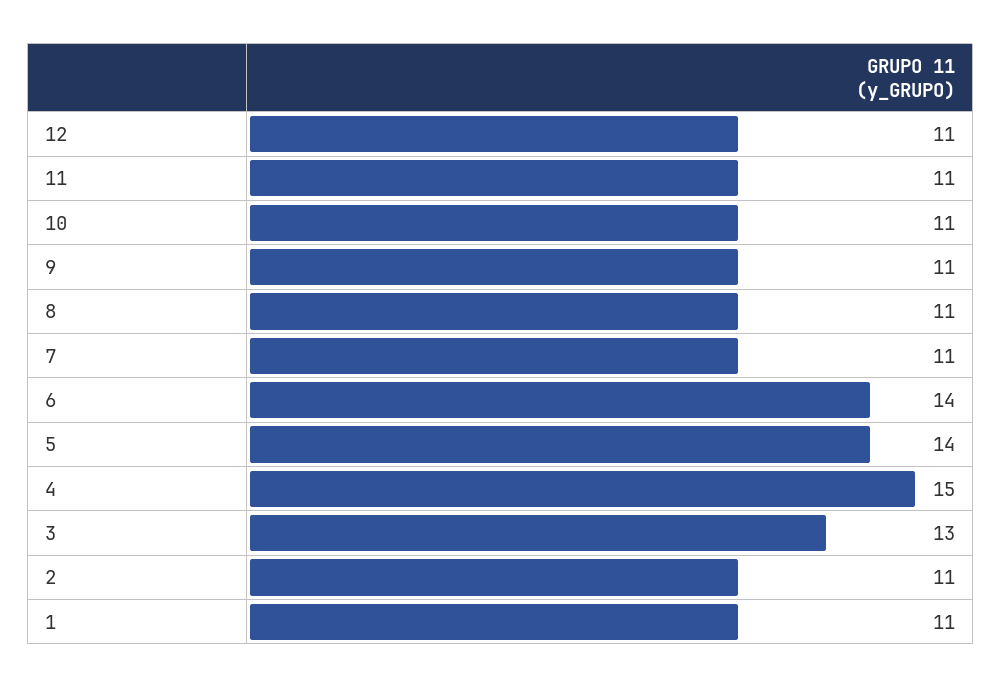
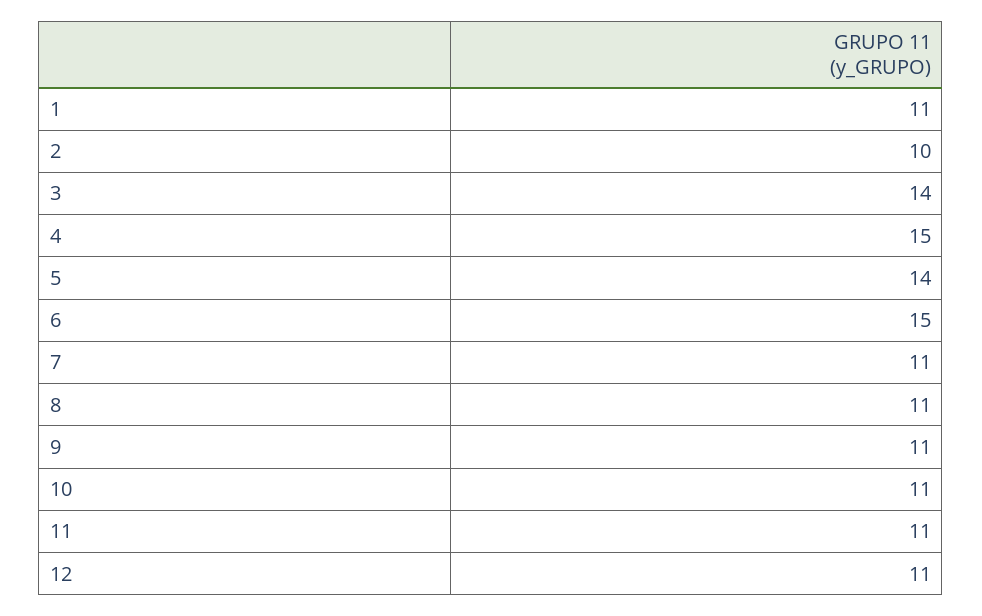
  {
    "12": 11,
    "11": 11,
    "10": 11,
    "9": 11,
    "8": 11,
    "7": 11,
-   "6": 14,
+   "6": 15,
    "5": 14,
    "4": 15,
-   "3": 13,
+   "3": 14,
-   "2": 11,
+   "2": 10,
    "1": 11
  }

